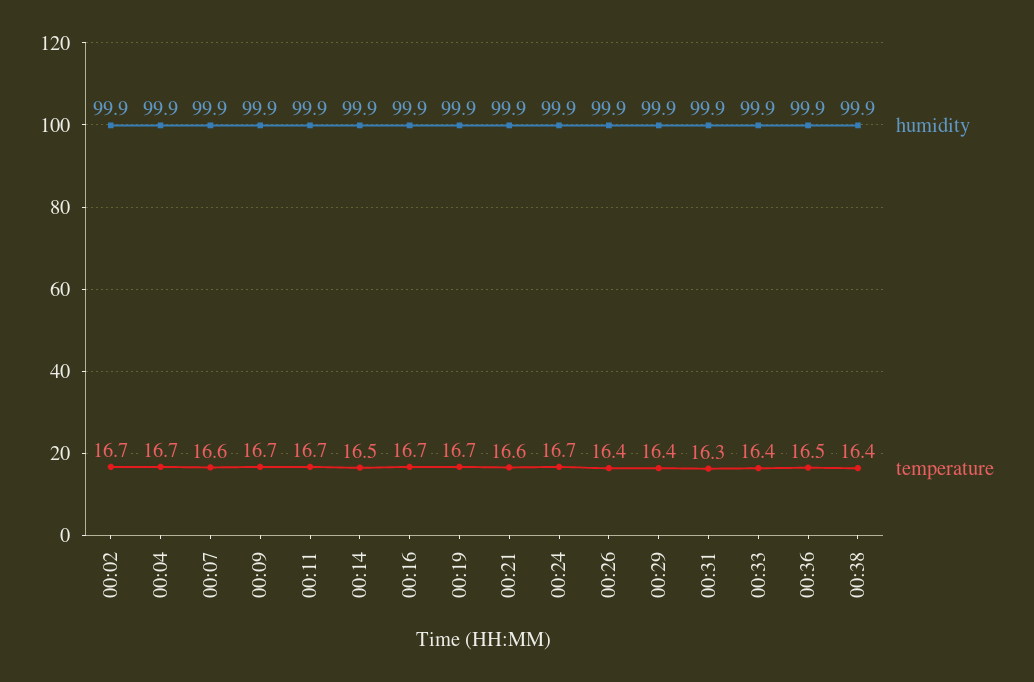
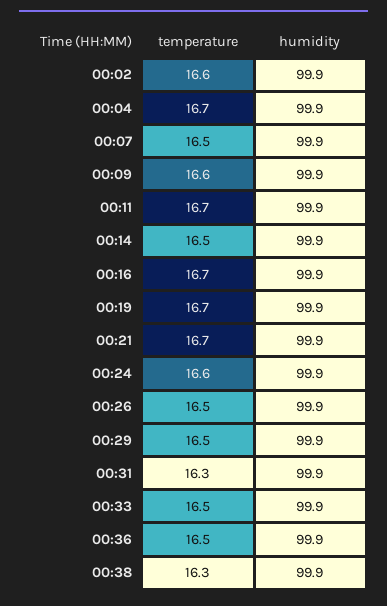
  {
    "humidity": {
      "00:02": 99.9,
      "00:04": 99.9,
      "00:07": 99.9,
      "00:09": 99.9,
      "00:11": 99.9,
      "00:14": 99.9,
      "00:16": 99.9,
      "00:19": 99.9,
      "00:21": 99.9,
      "00:24": 99.9,
      "00:26": 99.9,
      "00:29": 99.9,
      "00:31": 99.9,
      "00:33": 99.9,
      "00:36": 99.9,
      "00:38": 99.9
    },
    "temperature": {
-     "00:02": 16.7,
+     "00:02": 16.6,
      "00:04": 16.7,
-     "00:07": 16.6,
+     "00:07": 16.5,
-     "00:09": 16.7,
+     "00:09": 16.6,
      "00:11": 16.7,
      "00:14": 16.5,
      "00:16": 16.7,
      "00:19": 16.7,
-     "00:21": 16.6,
+     "00:21": 16.7,
-     "00:24": 16.7,
+     "00:24": 16.6,
-     "00:26": 16.4,
+     "00:26": 16.5,
-     "00:29": 16.4,
+     "00:29": 16.5,
      "00:31": 16.3,
-     "00:33": 16.4,
+     "00:33": 16.5,
      "00:36": 16.5,
-     "00:38": 16.4
+     "00:38": 16.3
    }
  }

